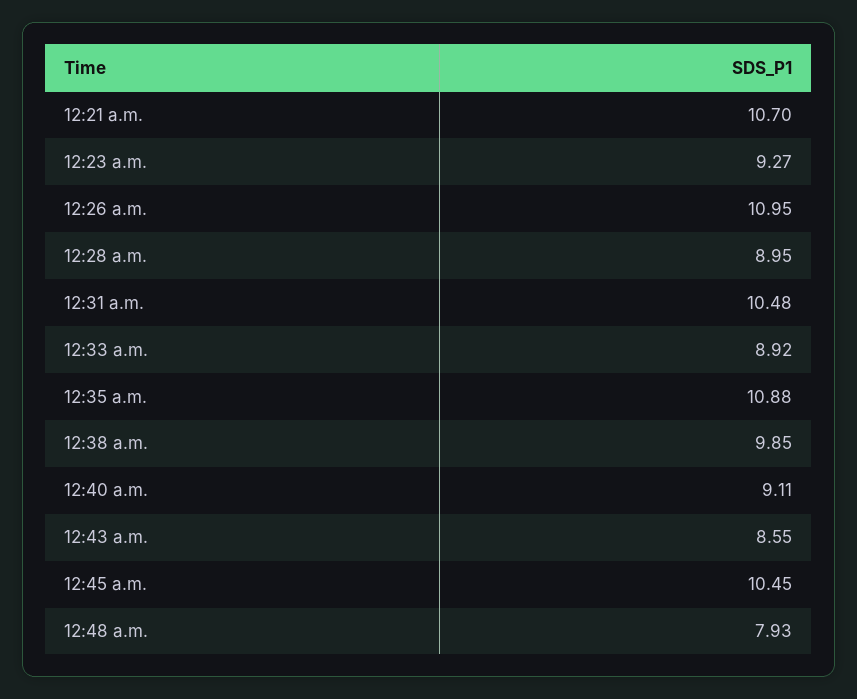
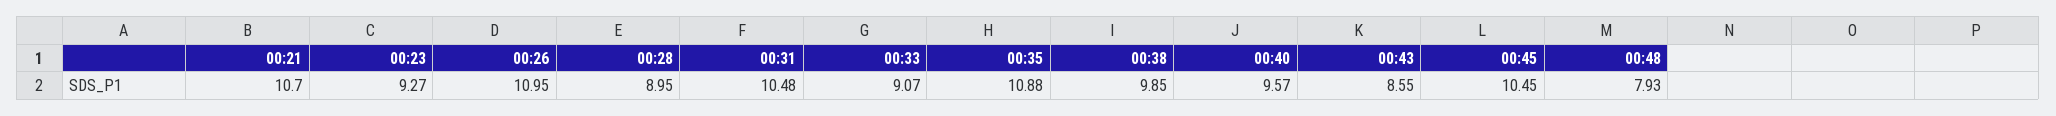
  {
    "12:21 a.m.": 10.7,
    "12:23 a.m.": 9.27,
    "12:26 a.m.": 10.95,
    "12:28 a.m.": 8.95,
    "12:31 a.m.": 10.48,
-   "12:33 a.m.": 8.92,
+   "12:33 a.m.": 9.07,
    "12:35 a.m.": 10.88,
    "12:38 a.m.": 9.85,
-   "12:40 a.m.": 9.11,
+   "12:40 a.m.": 9.57,
    "12:43 a.m.": 8.55,
    "12:45 a.m.": 10.45,
    "12:48 a.m.": 7.93
  }

